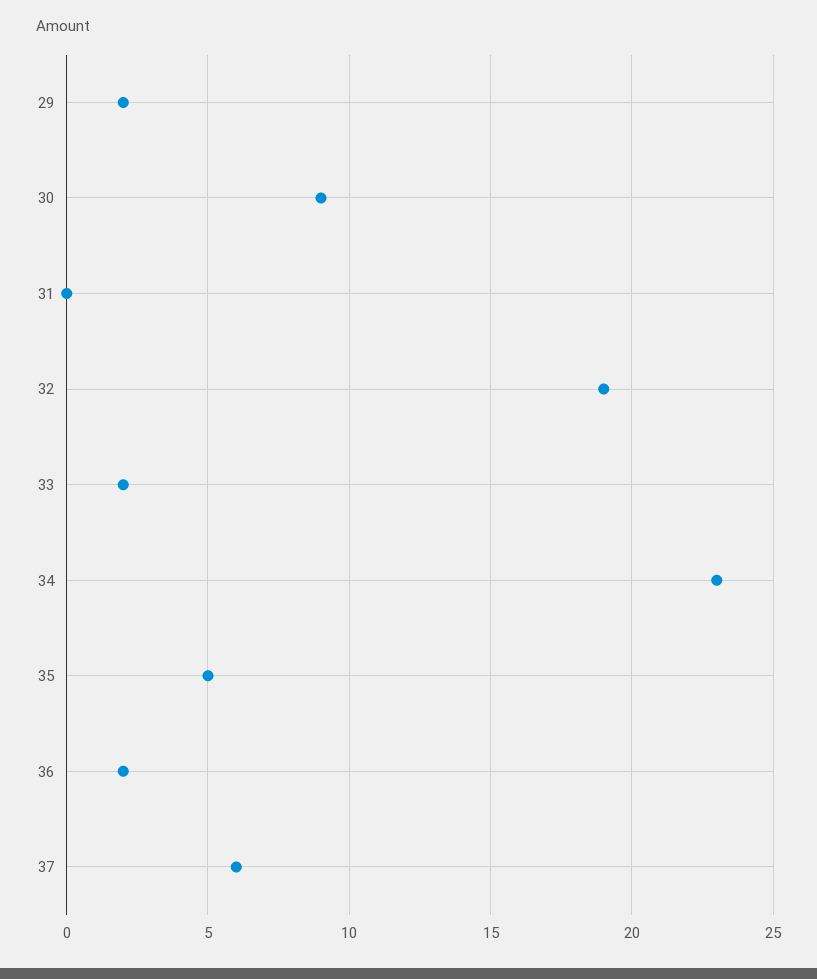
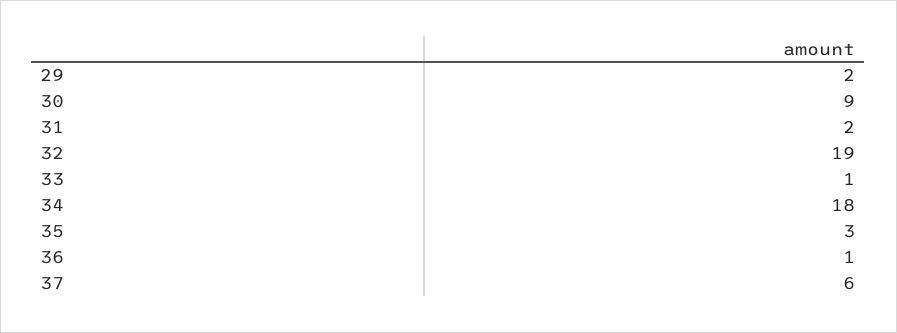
  {
    "29": 2,
    "30": 9,
-   "31": 0,
+   "31": 2,
    "32": 19,
-   "33": 2,
+   "33": 1,
-   "34": 23,
+   "34": 18,
-   "35": 5,
+   "35": 3,
-   "36": 2,
+   "36": 1,
    "37": 6
  }

